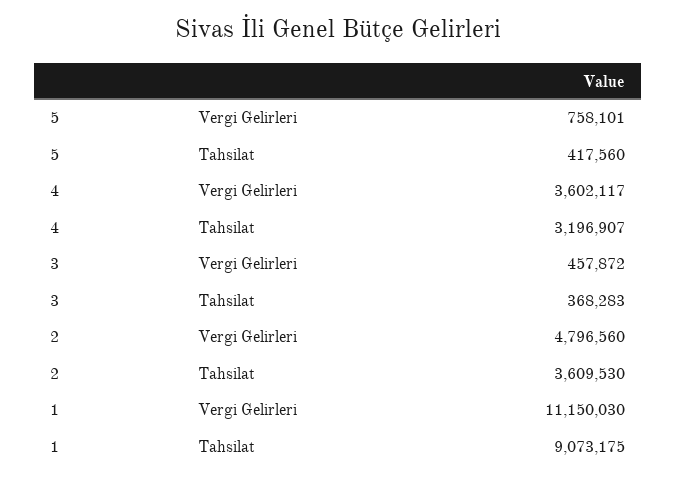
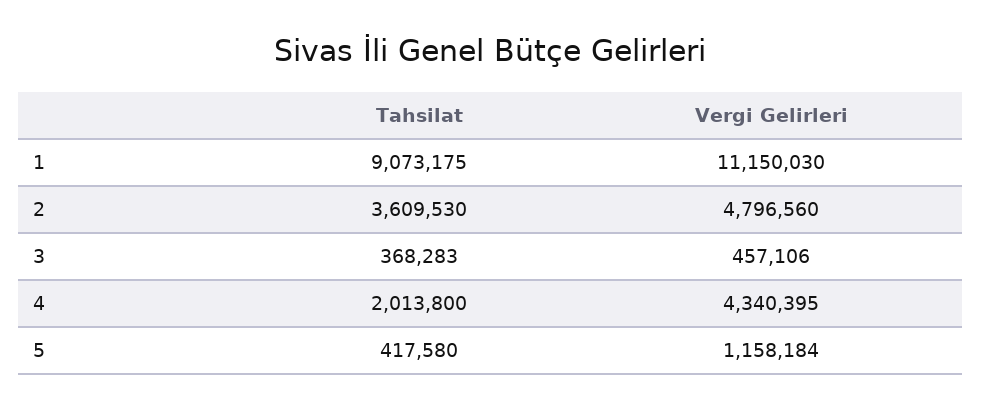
  {
    "5": {
-     "Vergi Gelirleri": 758101,
+     "Vergi Gelirleri": 1158184,
-     "Tahsilat": 417560
+     "Tahsilat": 417580
    },
    "4": {
-     "Vergi Gelirleri": 3602117,
+     "Vergi Gelirleri": 4340395,
-     "Tahsilat": 3196907
+     "Tahsilat": 2013800
    },
    "3": {
-     "Vergi Gelirleri": 457872,
+     "Vergi Gelirleri": 457106,
      "Tahsilat": 368283
    },
    "2": {
      "Vergi Gelirleri": 4796560,
      "Tahsilat": 3609530
    },
    "1": {
      "Vergi Gelirleri": 11150030,
      "Tahsilat": 9073175
    }
  }

